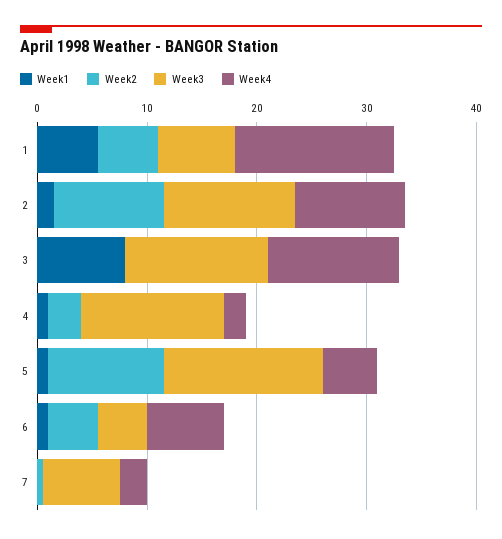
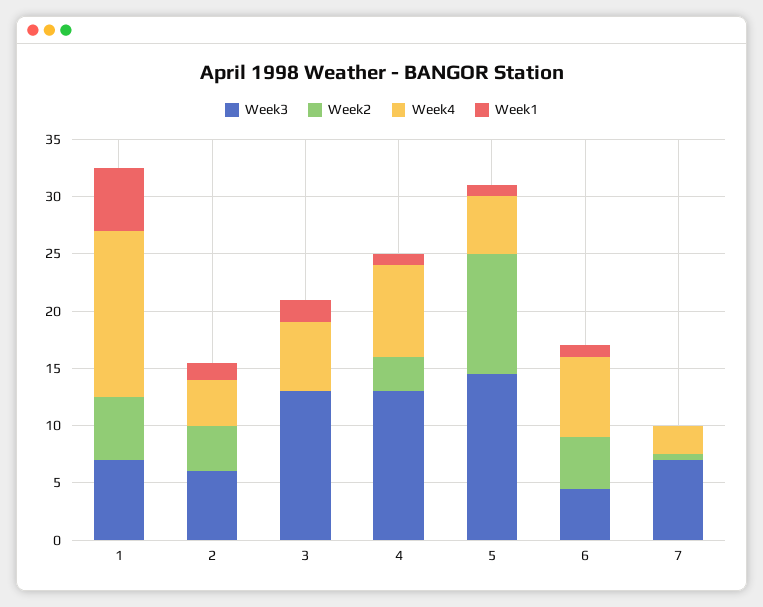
  {
    "Week1": {
      "1": 6,
      "2": 2,
-     "3": 8,
+     "3": 2,
      "4": 1,
      "5": 1,
      "6": 1,
      "7": 0
    },
    "Week2": {
      "1": 6,
-     "2": 10,
+     "2": 4,
      "3": 0,
      "4": 3,
      "5": 11,
      "6": 5,
      "7": 1
    },
    "Week3": {
      "1": 7,
-     "2": 12,
+     "2": 6,
      "3": 13,
      "4": 13,
      "5": 15,
      "6": 5,
      "7": 7
    },
    "Week4": {
      "1": 15,
-     "2": 10,
+     "2": 4,
-     "3": 12,
+     "3": 6,
-     "4": 2,
+     "4": 8,
      "5": 5,
      "6": 7,
      "7": 3
    }
  }

